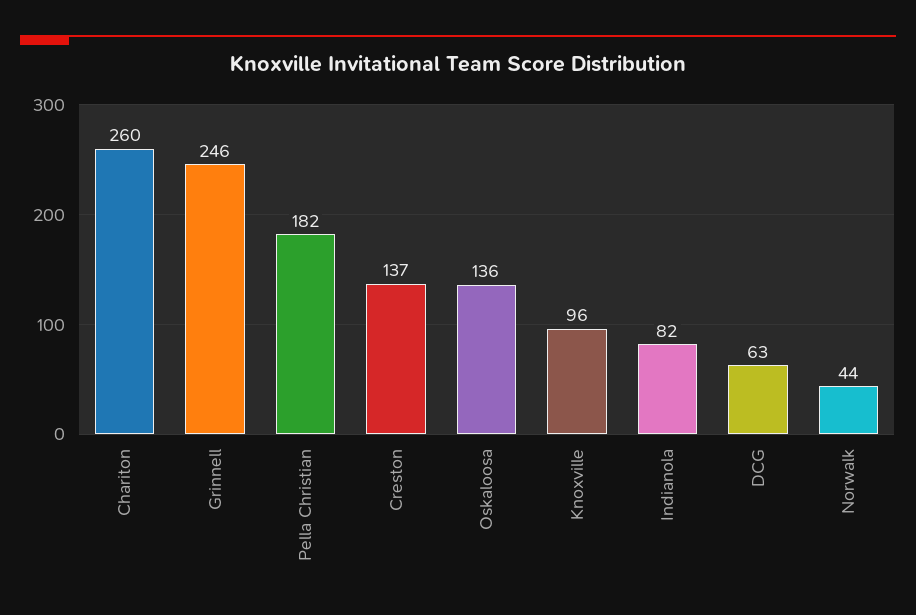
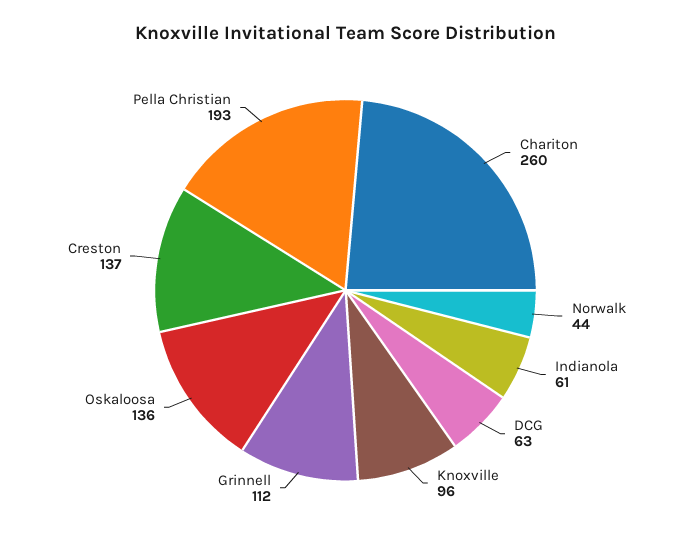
  {
    "Chariton": 260,
-   "Grinnell": 246,
+   "Grinnell": 112,
-   "Pella Christian": 182,
+   "Pella Christian": 193,
    "Creston": 137,
    "Oskaloosa": 136,
    "Knoxville": 96,
-   "Indianola": 82,
+   "Indianola": 61,
    "DCG": 63,
    "Norwalk": 44
  }

